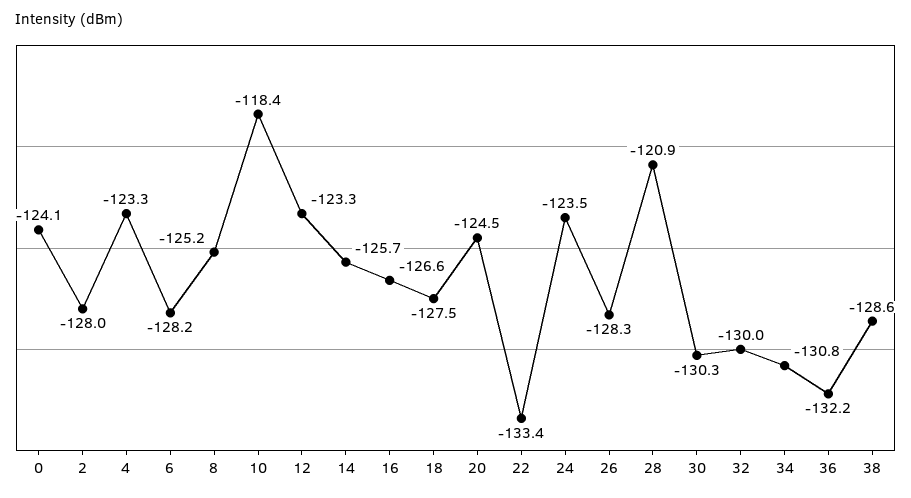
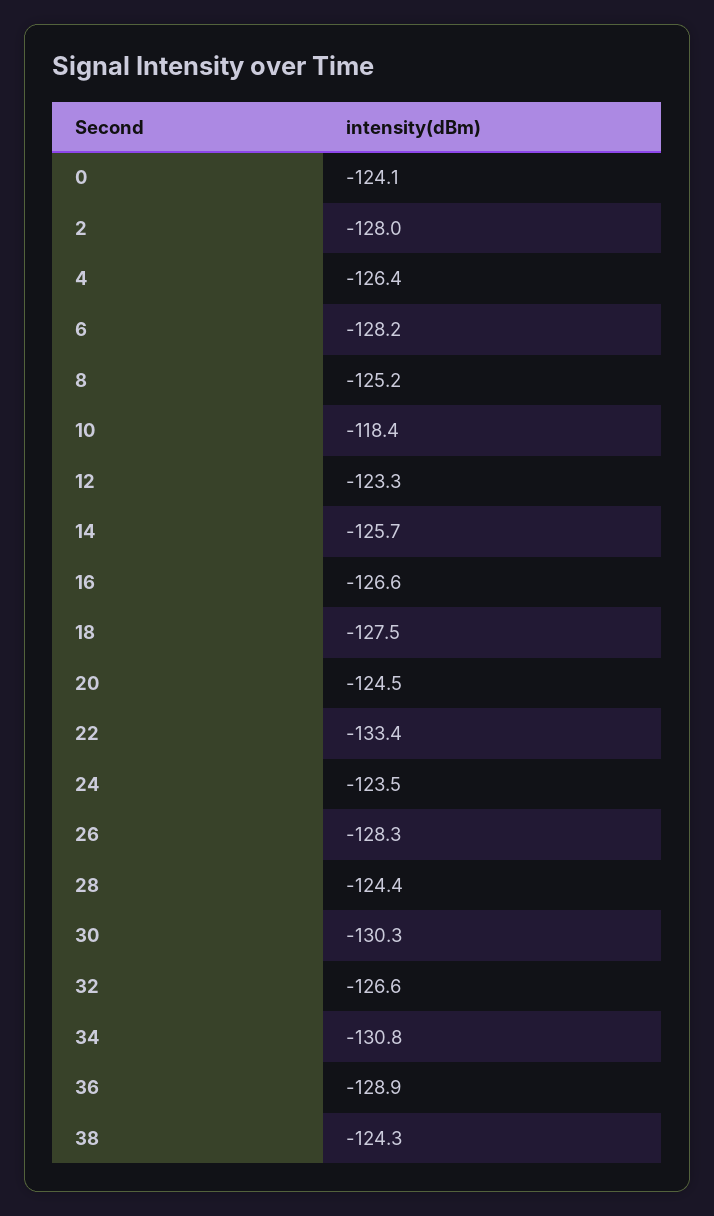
  {
    "0": -124.1,
    "2": -128,
-   "4": -123.3,
+   "4": -126.4,
    "6": -128.2,
    "8": -125.2,
    "10": -118.4,
    "12": -123.3,
    "14": -125.7,
    "16": -126.6,
    "18": -127.5,
    "20": -124.5,
    "22": -133.4,
    "24": -123.5,
    "26": -128.3,
-   "28": -120.9,
+   "28": -124.4,
    "30": -130.3,
-   "32": -130,
+   "32": -126.6,
    "34": -130.8,
-   "36": -132.2,
+   "36": -128.9,
-   "38": -128.6
+   "38": -124.3
  }

